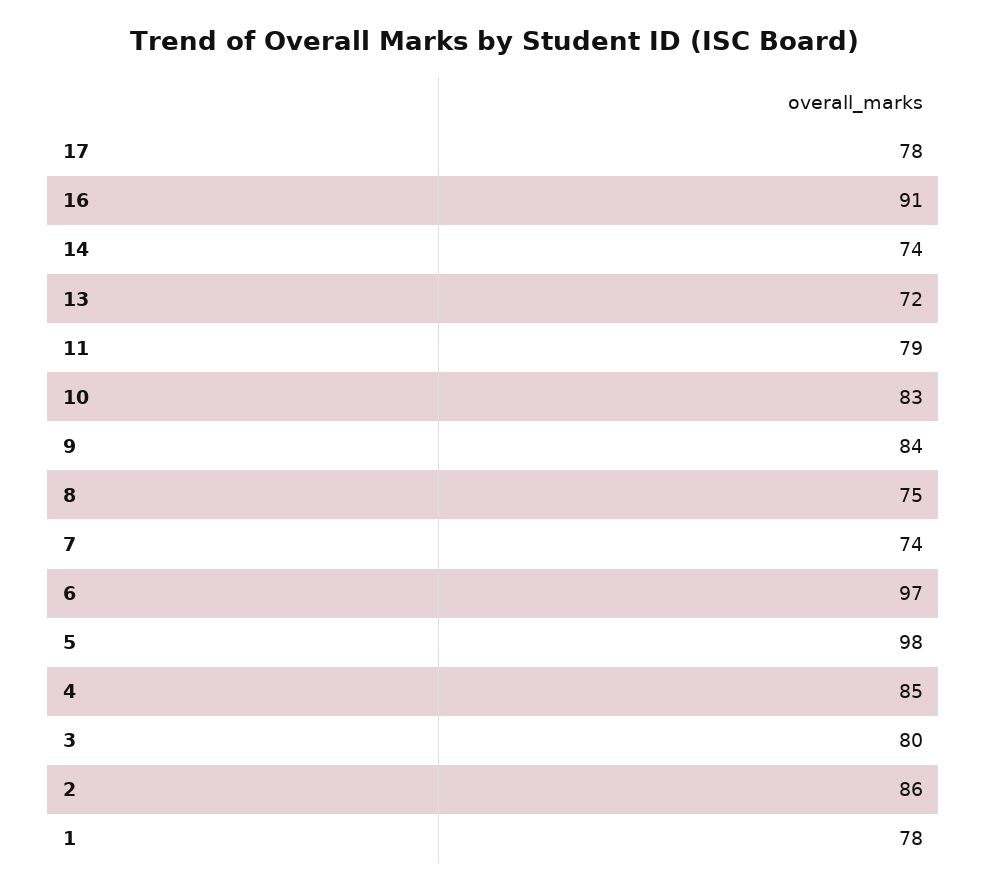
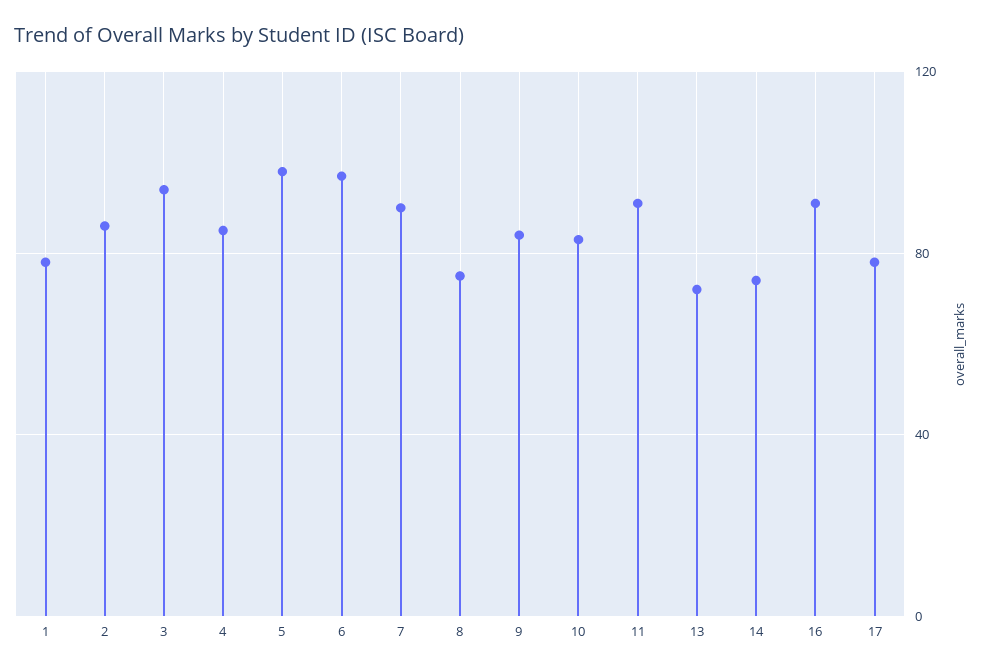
  {
    "17": 78,
    "16": 91,
    "14": 74,
    "13": 72,
-   "11": 79,
+   "11": 90,
    "10": 83,
    "9": 84,
    "8": 75,
-   "7": 74,
+   "7": 90,
    "6": 97,
    "5": 98,
    "4": 85,
-   "3": 80,
+   "3": 95,
    "2": 86,
    "1": 78
  }

